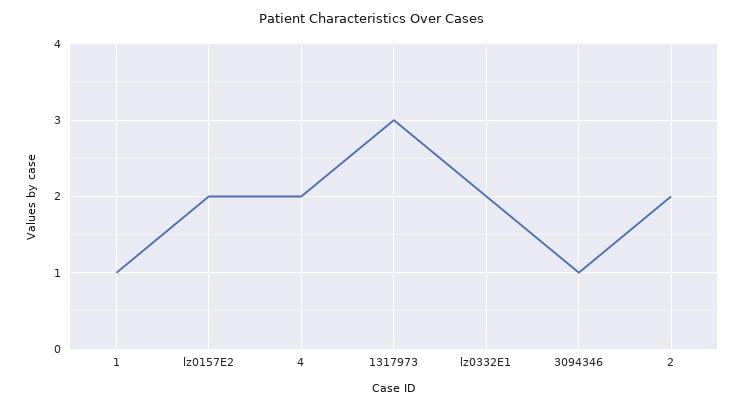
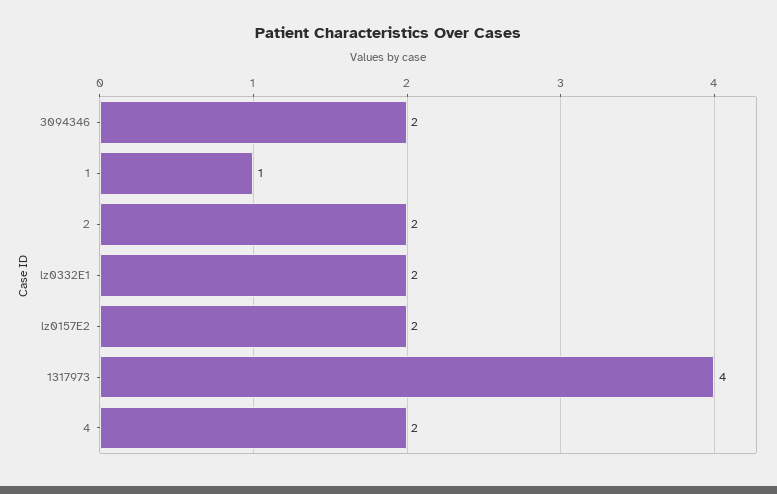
  {
    "1": 1,
    "lz0157E2": 2,
    "4": 2,
-   "1317973": 3,
+   "1317973": 4,
    "lz0332E1": 2,
-   "3094346": 1,
+   "3094346": 2,
    "2": 2
  }

